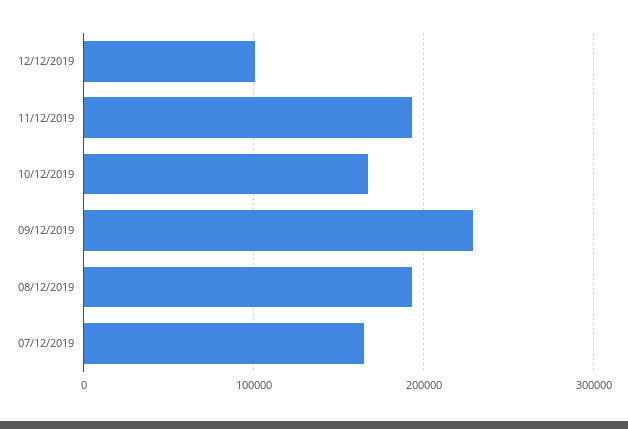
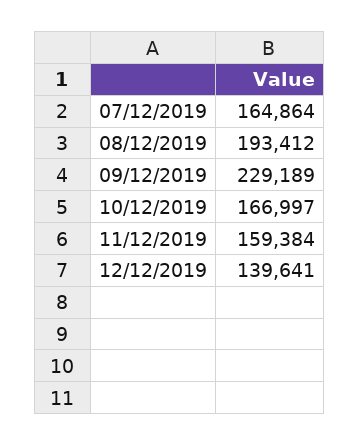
  {
-   "12/12/2019": 100000,
+   "12/12/2019": 139641,
-   "11/12/2019": 190000,
+   "11/12/2019": 159384,
    "10/12/2019": 166997,
    "09/12/2019": 229189,
    "08/12/2019": 193412,
    "07/12/2019": 164864
  }

